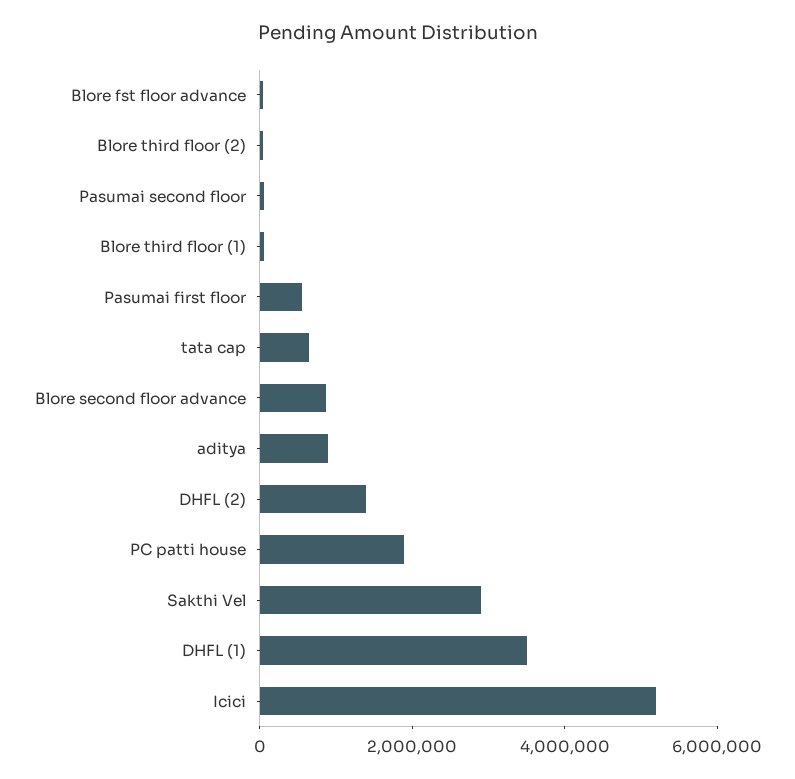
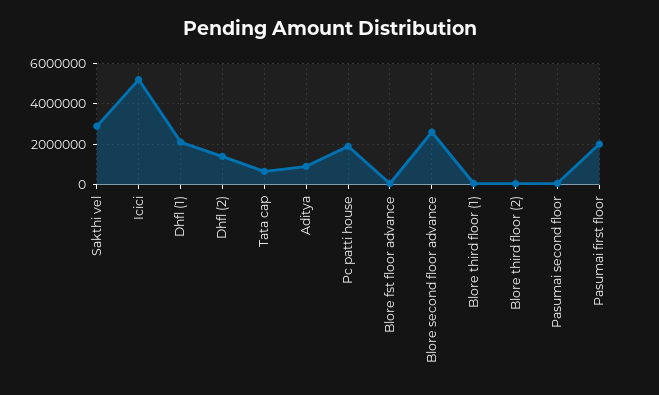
  {
    "Blore fst floor advance": 0,
    "Blore third floor (2)": 0,
    "Pasumai second floor": 0,
    "Blore third floor (1)": 0,
-   "Pasumai first floor": 500000,
+   "Pasumai first floor": 2000000,
    "tata cap": 500000,
-   "Blore second floor advance": 1000000,
+   "Blore second floor advance": 2500000,
    "aditya": 1000000,
    "DHFL (2)": 1500000,
    "PC patti house": 2000000,
    "Sakthi Vel": 3000000,
-   "DHFL (1)": 3500000,
+   "DHFL (1)": 2000000,
    "Icici": 5000000
  }

